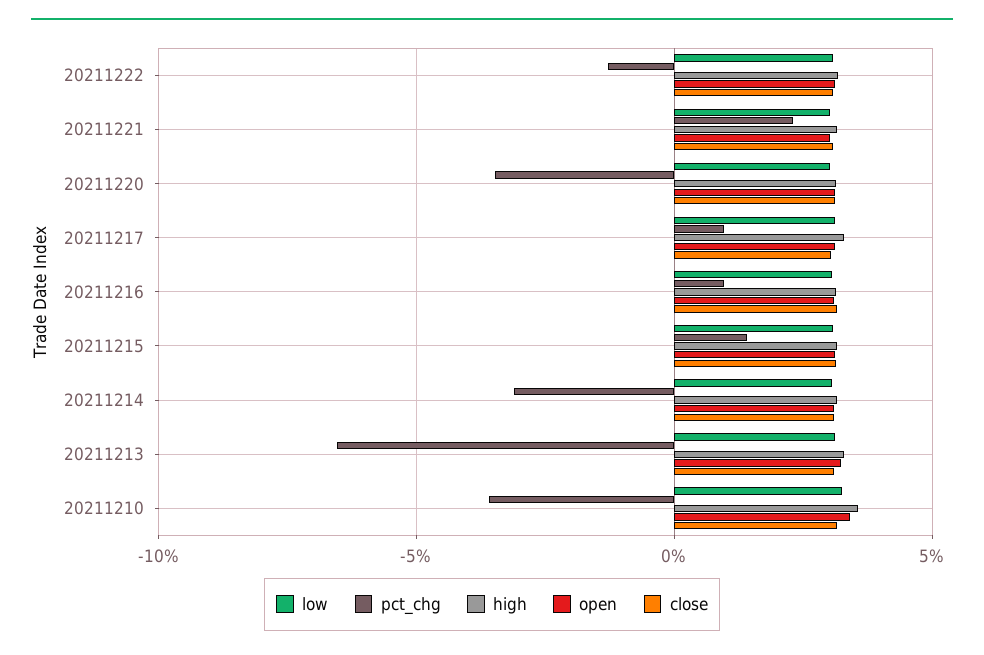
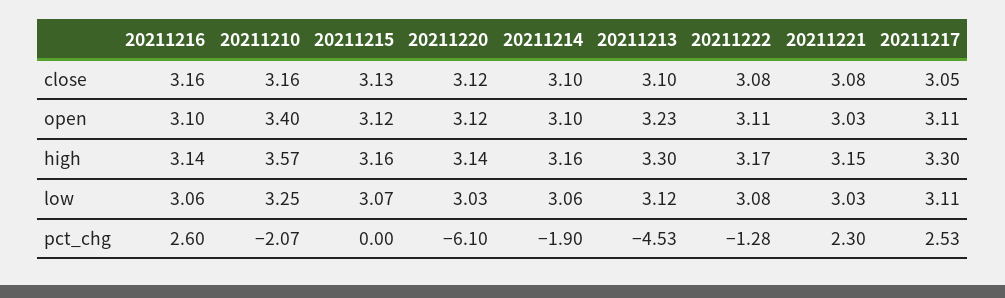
  {
    "low": {
      "20211222": 3.08,
      "20211221": 3.03,
      "20211220": 3.03,
      "20211217": 3.11,
      "20211216": 3.06,
      "20211215": 3.07,
      "20211214": 3.06,
      "20211213": 3.12,
      "20211210": 3.25
    },
    "pct_chg": {
      "20211222": -1.28,
      "20211221": 2.3,
-     "20211220": -3.5,
+     "20211220": -6.1,
-     "20211217": 1,
+     "20211217": 2.53,
-     "20211216": 1,
+     "20211216": 2.6,
-     "20211215": 1.5,
+     "20211215": 0,
-     "20211214": -3,
+     "20211214": -1.9,
-     "20211213": -6.5,
+     "20211213": -4.53,
-     "20211210": -3.5
+     "20211210": -2.07
    },
    "high": {
      "20211222": 3.17,
      "20211221": 3.15,
      "20211220": 3.14,
      "20211217": 3.3,
      "20211216": 3.14,
      "20211215": 3.16,
      "20211214": 3.16,
      "20211213": 3.3,
      "20211210": 3.57
    },
    "open": {
      "20211222": 3.11,
      "20211221": 3.03,
      "20211220": 3.12,
      "20211217": 3.11,
      "20211216": 3.1,
      "20211215": 3.12,
      "20211214": 3.1,
      "20211213": 3.23,
      "20211210": 3.4
    },
    "close": {
      "20211222": 3.08,
      "20211221": 3.08,
      "20211220": 3.12,
      "20211217": 3.05,
      "20211216": 3.16,
      "20211215": 3.13,
      "20211214": 3.1,
      "20211213": 3.1,
      "20211210": 3.16
    }
  }

